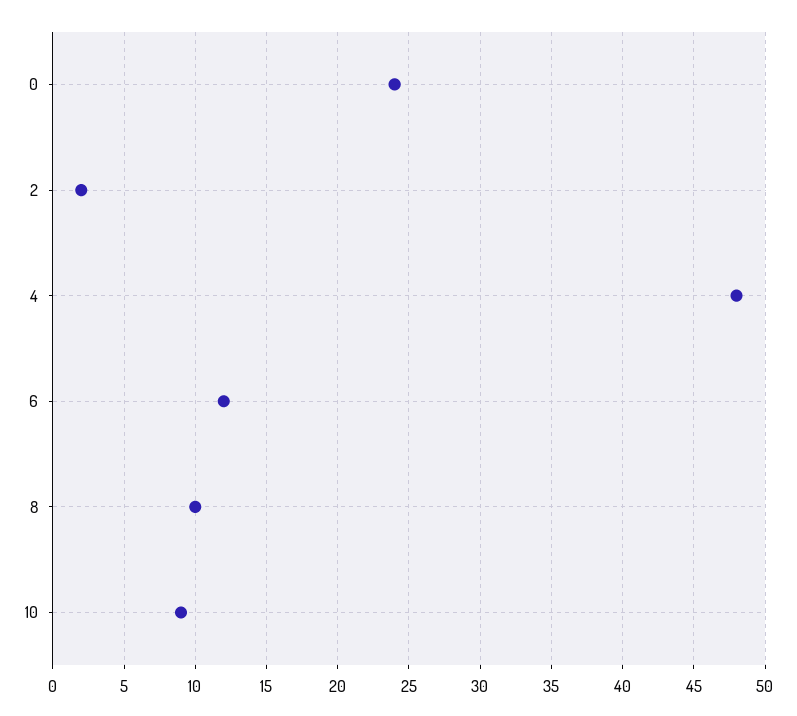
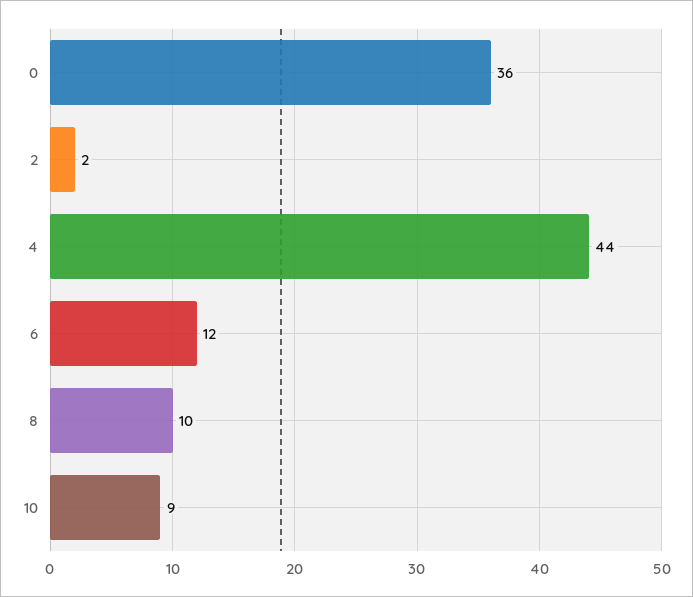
  {
-   "0": 24,
+   "0": 36,
    "2": 2,
-   "4": 48,
+   "4": 44,
    "6": 12,
    "8": 10,
    "10": 9
  }

